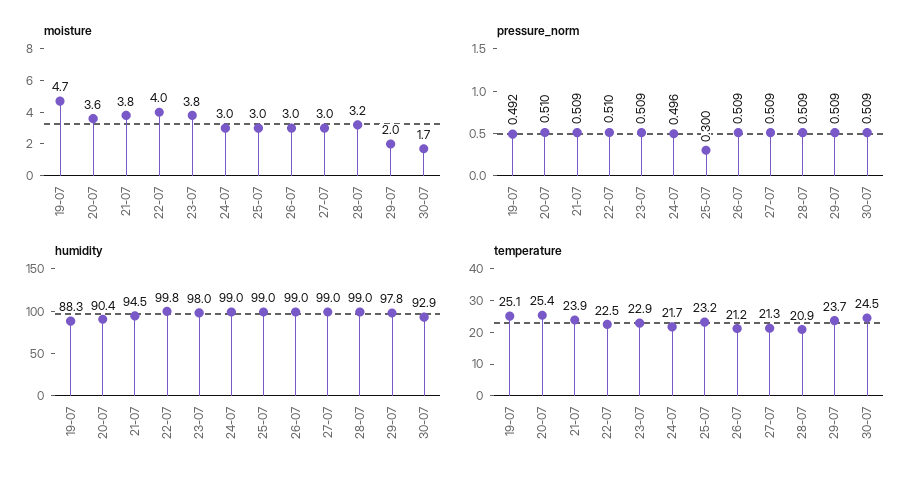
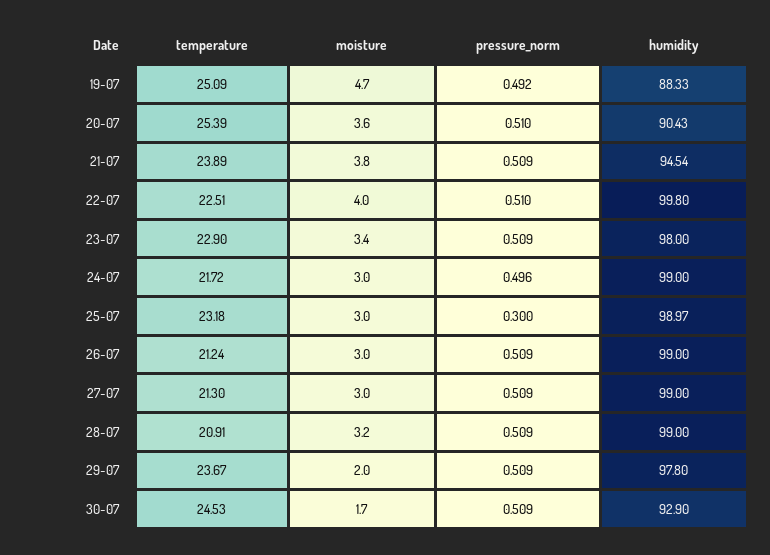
  {
    "moisture": {
      "19-07": 4.7,
      "20-07": 3.6,
      "21-07": 3.8,
      "22-07": 4,
-     "23-07": 3.8,
+     "23-07": 3.4,
      "24-07": 3,
      "25-07": 3,
      "26-07": 3,
      "27-07": 3,
      "28-07": 3.2,
      "29-07": 2,
      "30-07": 1.7
    },
    "pressure_norm": {
      "19-07": 0.492,
      "20-07": 0.51,
      "21-07": 0.509,
      "22-07": 0.51,
      "23-07": 0.509,
      "24-07": 0.496,
      "25-07": 0.3,
      "26-07": 0.509,
      "27-07": 0.509,
      "28-07": 0.509,
      "29-07": 0.509,
      "30-07": 0.509
    },
    "humidity": {
      "19-07": 88.33,
      "20-07": 90.43,
      "21-07": 94.54,
      "22-07": 99.8,
      "23-07": 98,
      "24-07": 99,
      "25-07": 98.97,
      "26-07": 99,
      "27-07": 99,
      "28-07": 99,
      "29-07": 97.8,
      "30-07": 92.9
    },
    "temperature": {
      "19-07": 25.09,
      "20-07": 25.39,
      "21-07": 23.89,
      "22-07": 22.51,
      "23-07": 22.9,
      "24-07": 21.72,
      "25-07": 23.18,
      "26-07": 21.24,
      "27-07": 21.3,
      "28-07": 20.91,
      "29-07": 23.67,
      "30-07": 24.53
    }
  }

